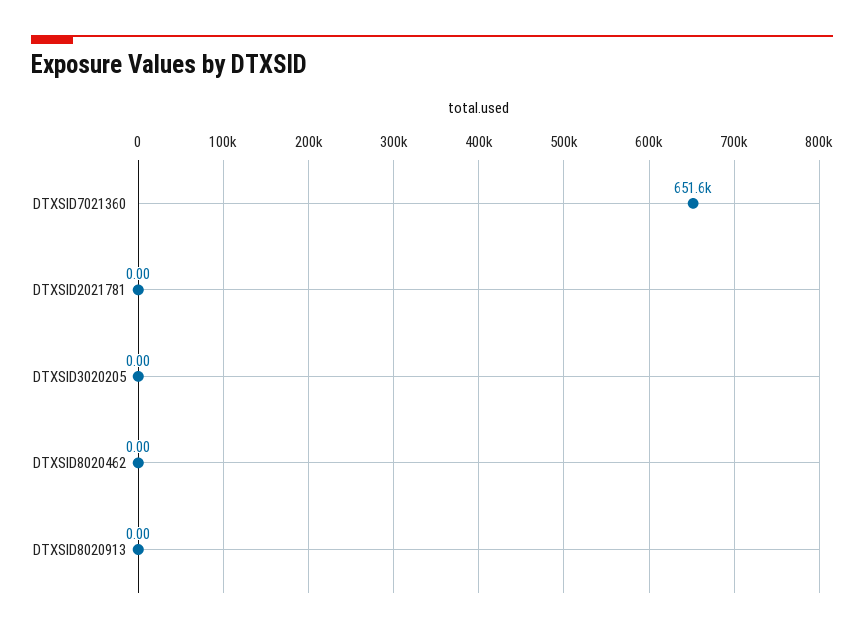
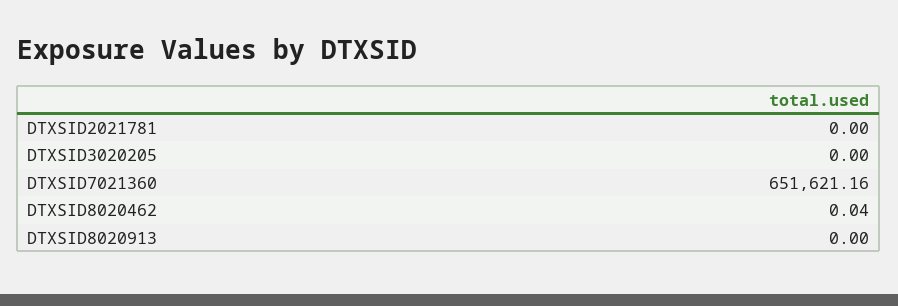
  {
    "DTXSID7021360": 651621.16,
    "DTXSID2021781": 0,
    "DTXSID3020205": 0,
-   "DTXSID8020462": 0,
+   "DTXSID8020462": 0.04,
    "DTXSID8020913": 0
  }

